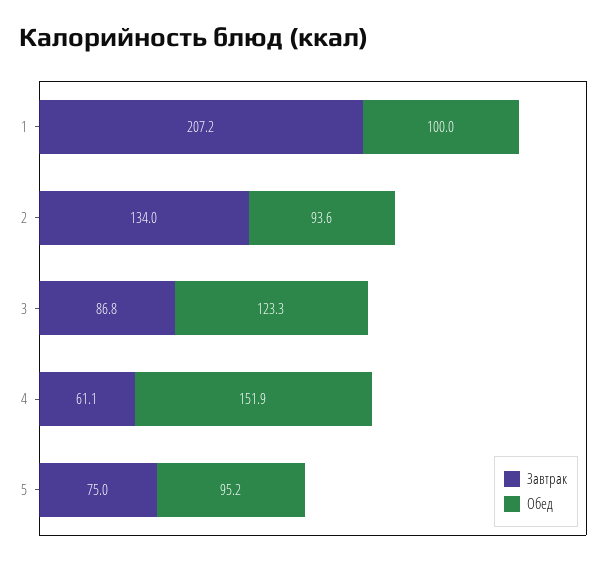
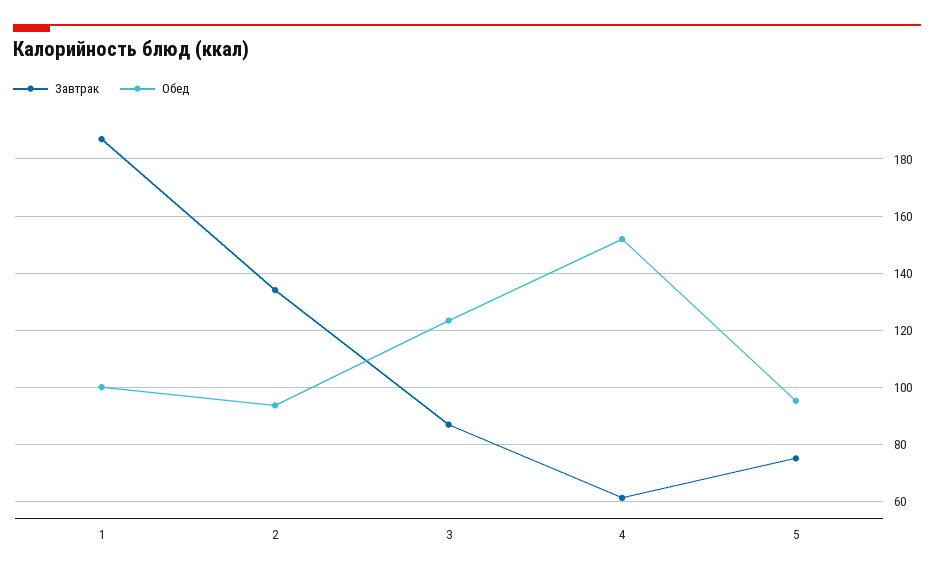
  {
    "Завтрак": {
-     "1": 207.2,
+     "1": 187.5,
      "2": 134,
      "3": 86.8,
      "4": 61.1,
      "5": 75
    },
    "Обед": {
      "1": 100,
      "2": 93.6,
      "3": 123.3,
      "4": 151.9,
      "5": 95.2
    }
  }

